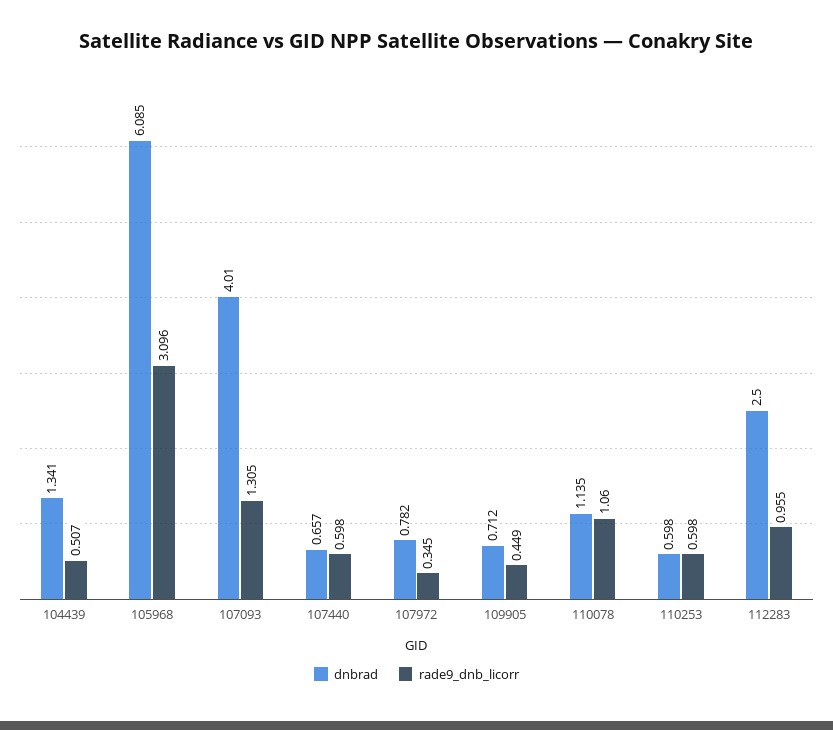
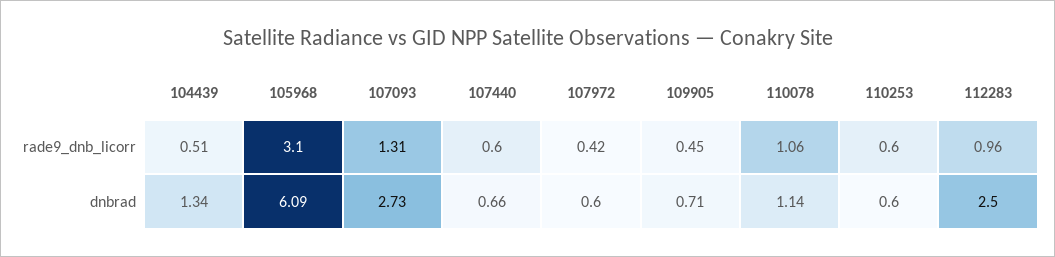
  {
    "dnbrad": {
      "104439": 1.341,
      "105968": 6.085,
-     "107093": 4.01,
+     "107093": 2.73,
      "107440": 0.657,
-     "107972": 0.782,
+     "107972": 0.6,
      "109905": 0.712,
      "110078": 1.135,
      "110253": 0.598,
      "112283": 2.5
    },
    "rade9_dnb_licorr": {
      "104439": 0.507,
      "105968": 3.096,
      "107093": 1.305,
      "107440": 0.598,
-     "107972": 0.345,
+     "107972": 0.42,
      "109905": 0.449,
      "110078": 1.06,
      "110253": 0.598,
      "112283": 0.955
    }
  }

